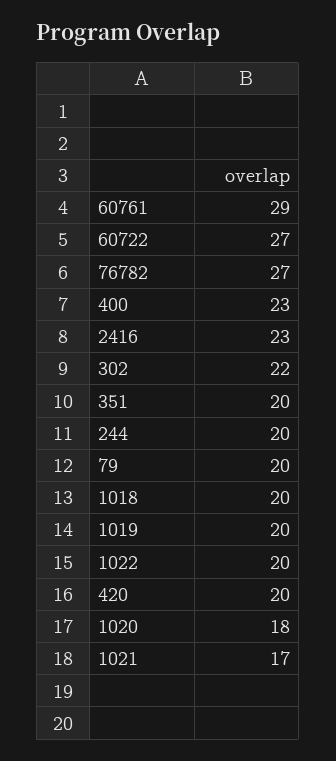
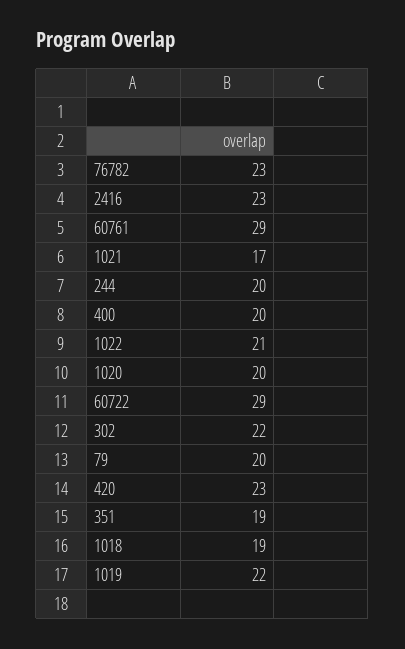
  {
    "60761": 29,
-   "60722": 27,
+   "60722": 29,
-   "76782": 27,
+   "76782": 23,
-   "400": 23,
+   "400": 20,
    "2416": 23,
    "302": 22,
-   "351": 20,
+   "351": 19,
    "244": 20,
    "79": 20,
-   "1018": 20,
+   "1018": 19,
-   "1019": 20,
+   "1019": 22,
-   "1022": 20,
+   "1022": 21,
-   "420": 20,
+   "420": 23,
-   "1020": 18,
+   "1020": 20,
    "1021": 17
  }

